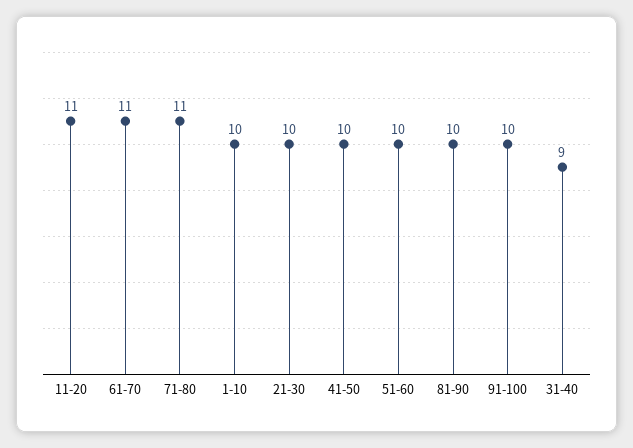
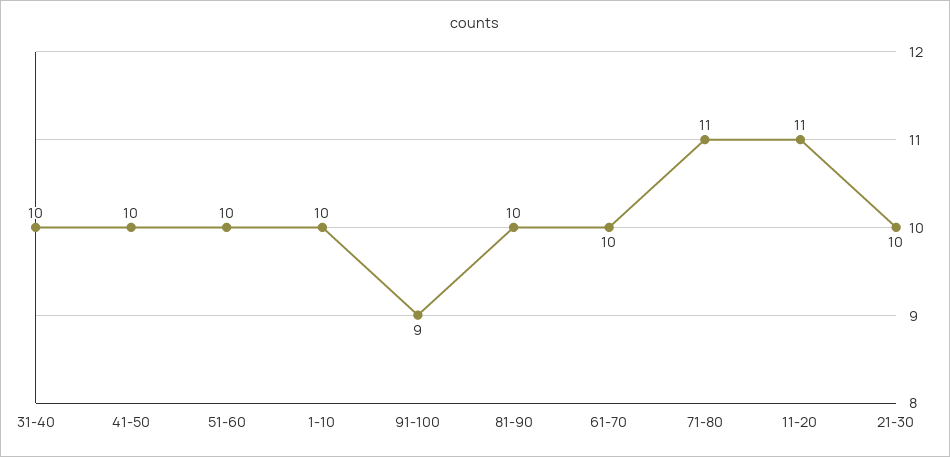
  {
    "11-20": 11,
-   "61-70": 11,
+   "61-70": 10,
    "71-80": 11,
    "1-10": 10,
    "21-30": 10,
    "41-50": 10,
    "51-60": 10,
    "81-90": 10,
-   "91-100": 10,
+   "91-100": 9,
-   "31-40": 9
+   "31-40": 10
  }

